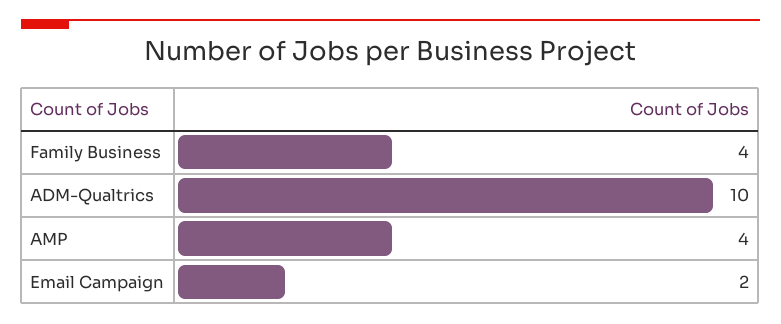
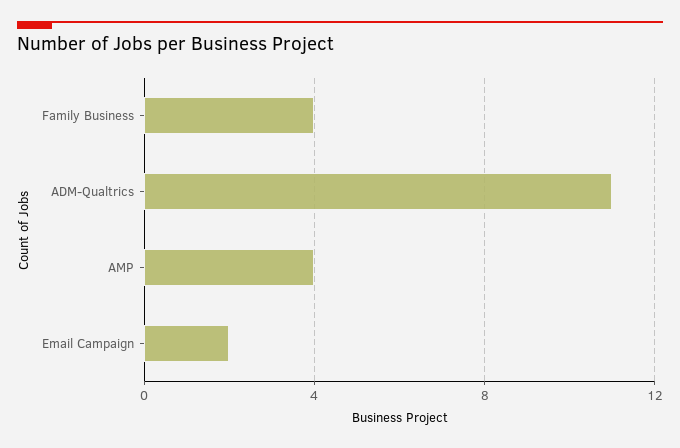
  {
    "Family Business": 4,
-   "ADM-Qualtrics": 10,
+   "ADM-Qualtrics": 11,
    "AMP": 4,
    "Email Campaign": 2
  }

